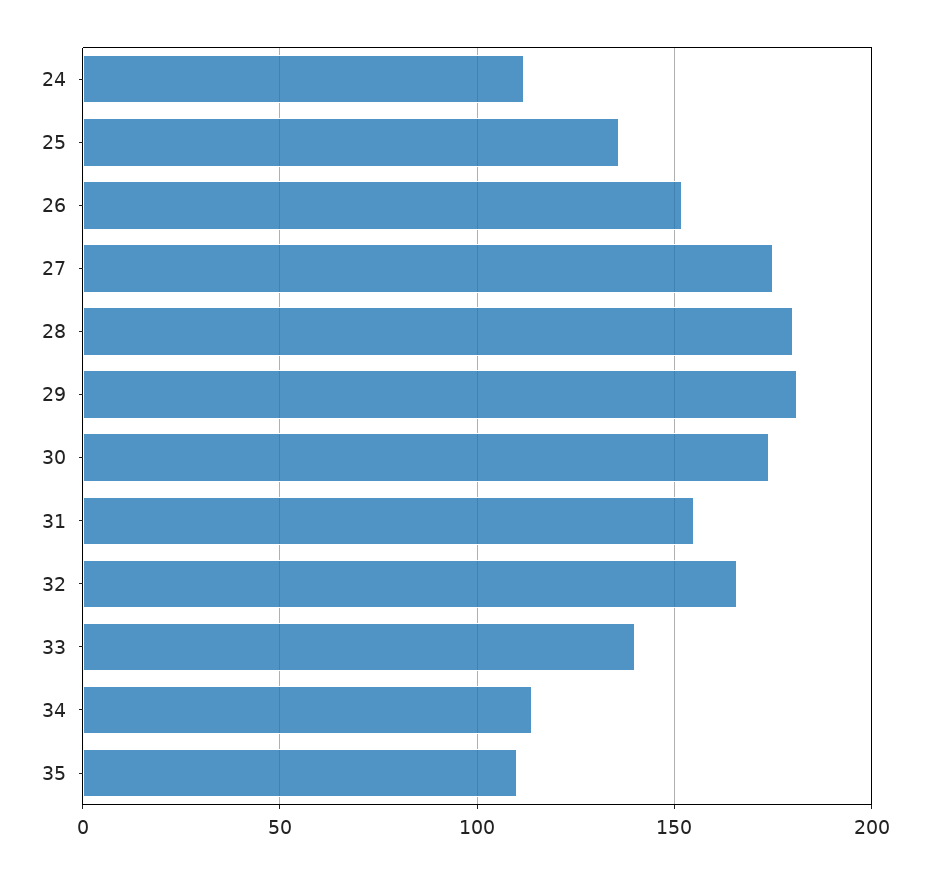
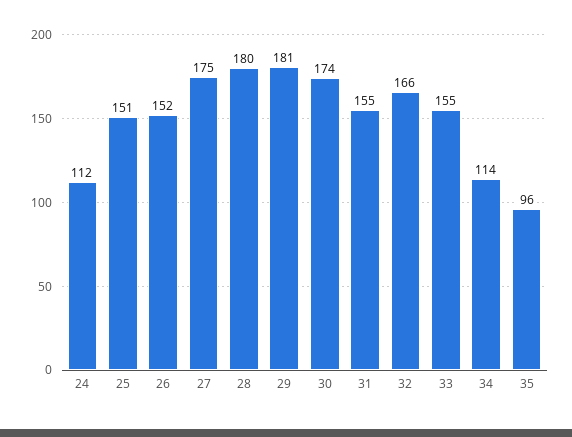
  {
    "24": 112,
-   "25": 135,
+   "25": 151,
    "26": 152,
    "27": 175,
    "28": 180,
    "29": 181,
    "30": 174,
    "31": 155,
    "32": 166,
-   "33": 140,
+   "33": 155,
    "34": 114,
-   "35": 110
+   "35": 96
  }

